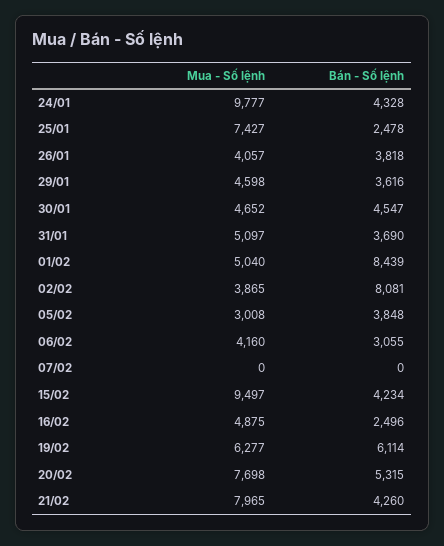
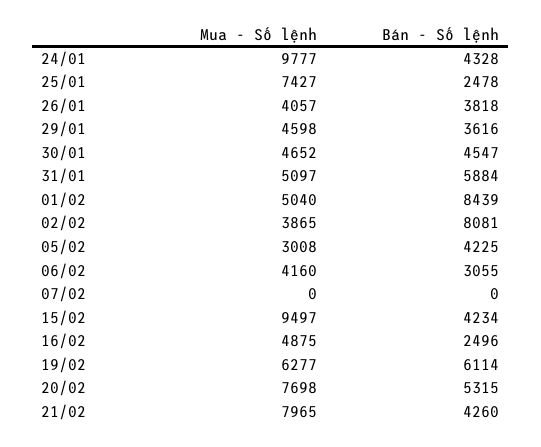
  {
    "Mua - Số lệnh": {
      "24/01": 9777,
      "25/01": 7427,
      "26/01": 4057,
      "29/01": 4598,
      "30/01": 4652,
      "31/01": 5097,
      "01/02": 5040,
      "02/02": 3865,
      "05/02": 3008,
      "06/02": 4160,
      "07/02": 0,
      "15/02": 9497,
      "16/02": 4875,
      "19/02": 6277,
      "20/02": 7698,
      "21/02": 7965
    },
    "Bán - Số lệnh": {
      "24/01": 4328,
      "25/01": 2478,
      "26/01": 3818,
      "29/01": 3616,
      "30/01": 4547,
-     "31/01": 3690,
+     "31/01": 5884,
      "01/02": 8439,
      "02/02": 8081,
-     "05/02": 3848,
+     "05/02": 4225,
      "06/02": 3055,
      "07/02": 0,
      "15/02": 4234,
      "16/02": 2496,
      "19/02": 6114,
      "20/02": 5315,
      "21/02": 4260
    }
  }

